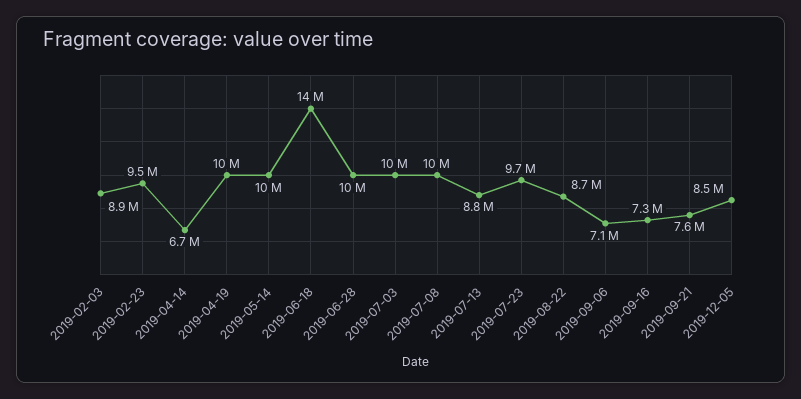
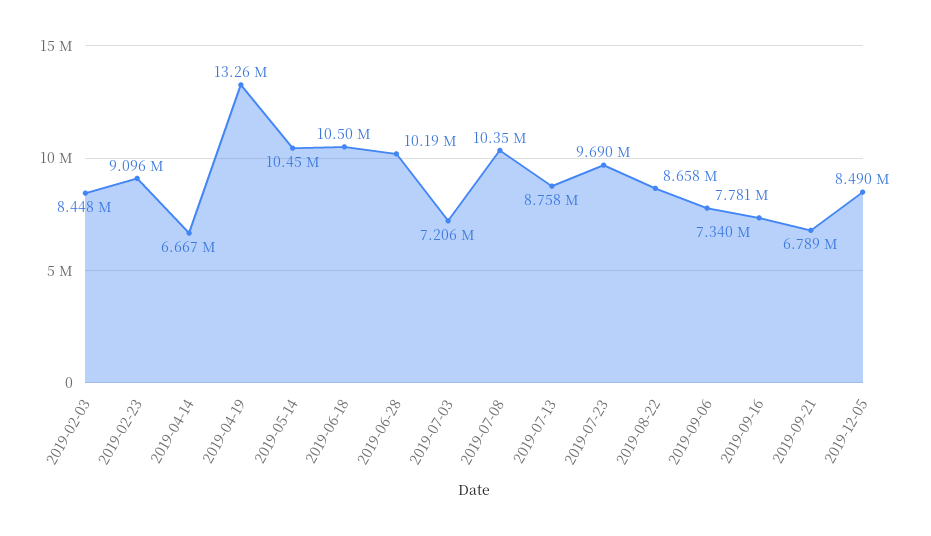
  {
-   "2019-02-03": 8900000,
+   "2019-02-03": 8448000,
-   "2019-02-23": 9500000,
+   "2019-02-23": 9096000,
    "2019-04-14": 6667000,
-   "2019-04-19": 10000000,
+   "2019-04-19": 13260000,
    "2019-05-14": 10450000,
-   "2019-06-18": 14000000,
+   "2019-06-18": 10500000,
    "2019-06-28": 10190000,
-   "2019-07-03": 10000000,
+   "2019-07-03": 7206000,
    "2019-07-08": 10350000,
    "2019-07-13": 8758000,
    "2019-07-23": 9690000,
    "2019-08-22": 8658000,
-   "2019-09-06": 7100000,
+   "2019-09-06": 7781000,
    "2019-09-16": 7340000,
-   "2019-09-21": 7600000,
+   "2019-09-21": 6789000,
    "2019-12-05": 8490000
  }

